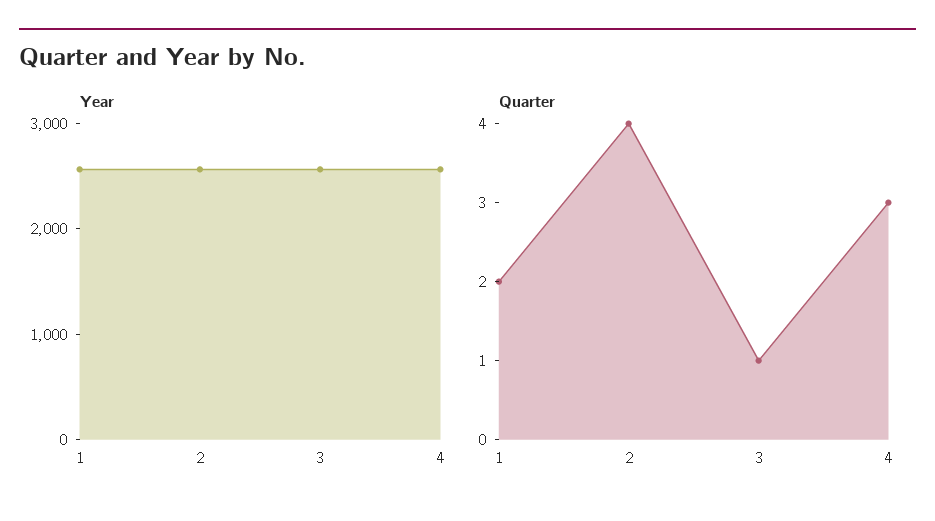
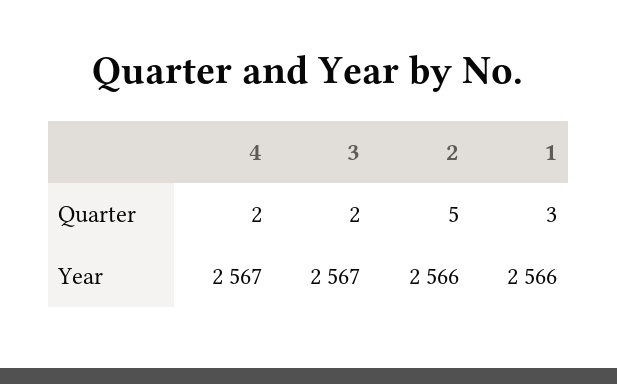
  {
    "Year": {
      "1": 2566,
      "2": 2566,
      "3": 2567,
      "4": 2567
    },
    "Quarter": {
-     "1": 2,
+     "1": 3,
-     "2": 4,
+     "2": 5,
-     "3": 1,
+     "3": 2,
-     "4": 3
+     "4": 2
    }
  }

